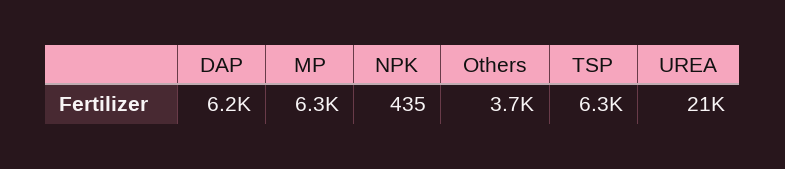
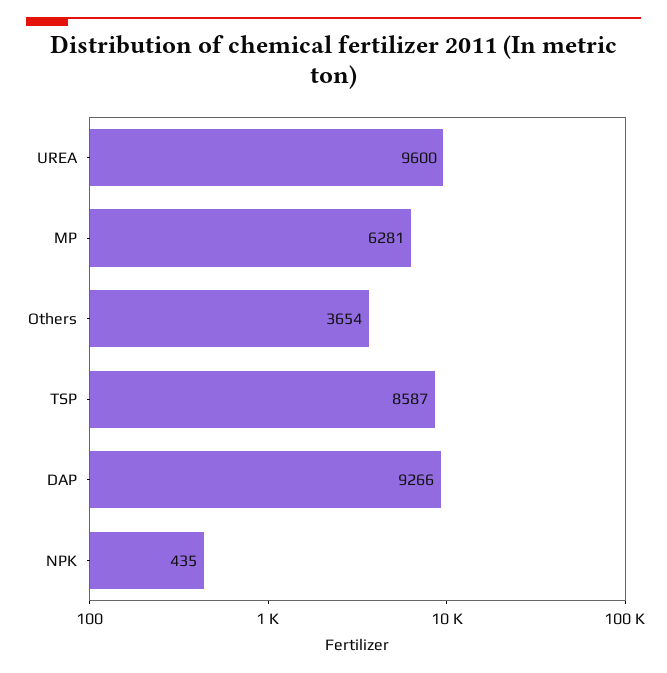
  {
-   "DAP": 6200,
+   "DAP": 9266,
    "MP": 6281,
    "NPK": 435,
    "Others": 3654,
-   "TSP": 6300,
+   "TSP": 8587,
-   "UREA": 21000
+   "UREA": 9600
  }

